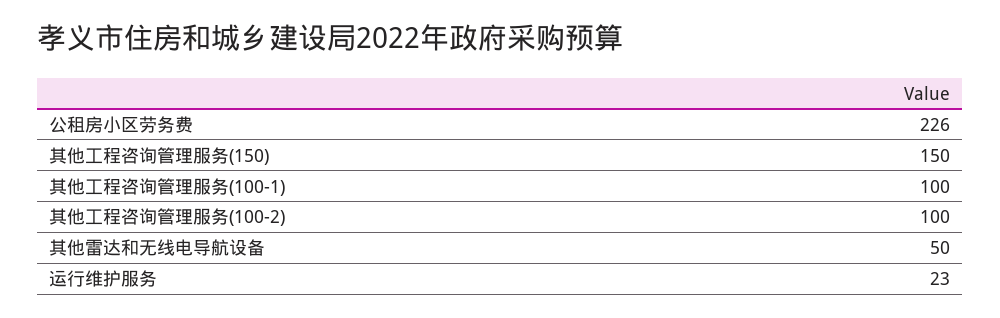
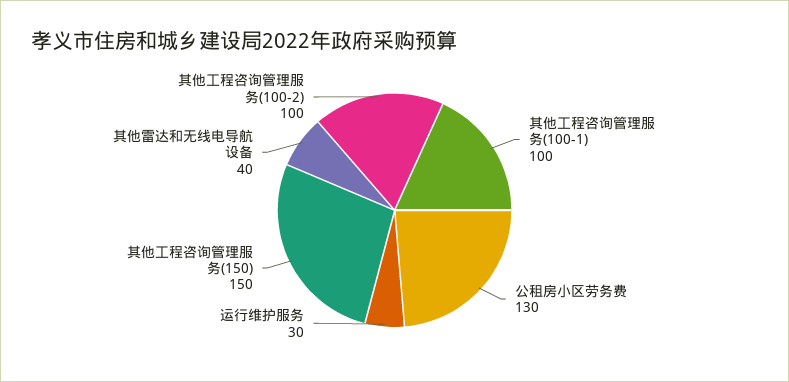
  {
-   "公租房小区劳务费": 226,
+   "公租房小区劳务费": 130,
    "其他工程咨询管理服务(150)": 150,
    "其他工程咨询管理服务(100-1)": 100,
    "其他工程咨询管理服务(100-2)": 100,
-   "其他雷达和无线电导航设备": 50,
+   "其他雷达和无线电导航设备": 40,
-   "运行维护服务": 23
+   "运行维护服务": 30
  }

